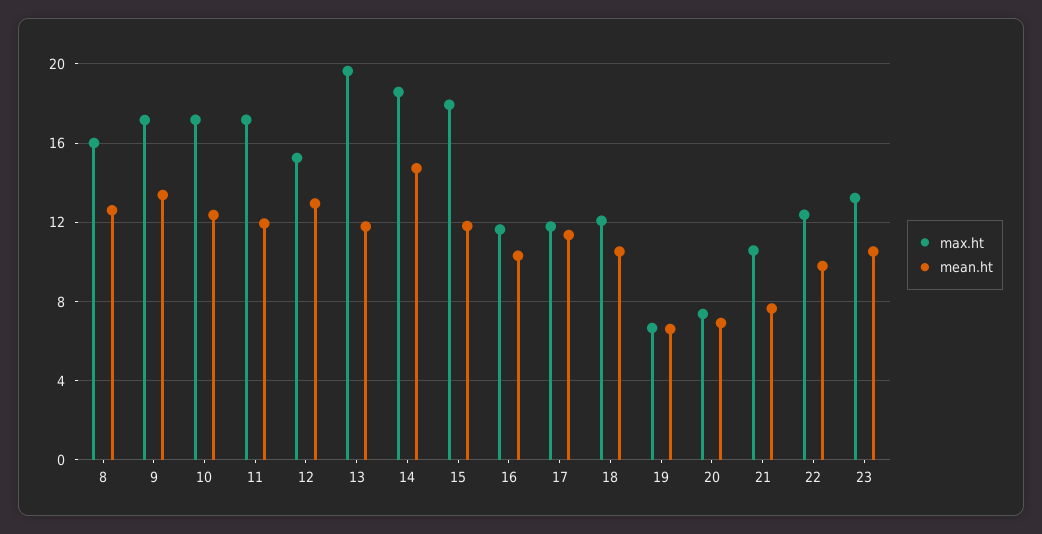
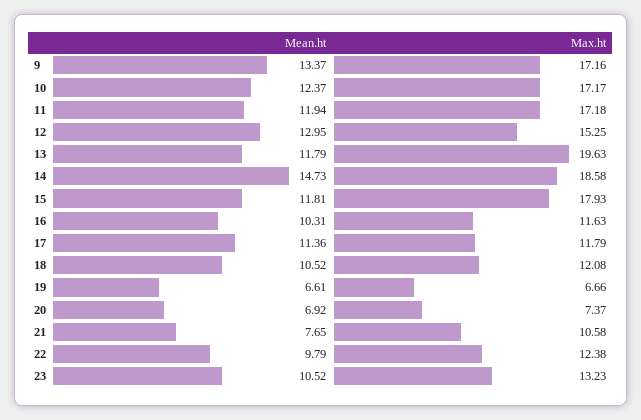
  {
    "max.ht": {
-     "8": 16,
      "9": 17.16,
      "10": 17.17,
      "11": 17.18,
      "12": 15.25,
      "13": 19.63,
      "14": 18.58,
      "15": 17.93,
      "16": 11.63,
      "17": 11.79,
      "18": 12.08,
      "19": 6.66,
      "20": 7.37,
      "21": 10.58,
      "22": 12.38,
      "23": 13.23
    },
    "mean.ht": {
-     "8": 12.5,
      "9": 13.37,
      "10": 12.37,
      "11": 11.94,
      "12": 12.95,
      "13": 11.79,
      "14": 14.73,
      "15": 11.81,
      "16": 10.31,
      "17": 11.36,
      "18": 10.52,
      "19": 6.61,
      "20": 6.92,
      "21": 7.65,
      "22": 9.79,
      "23": 10.52
    }
  }

